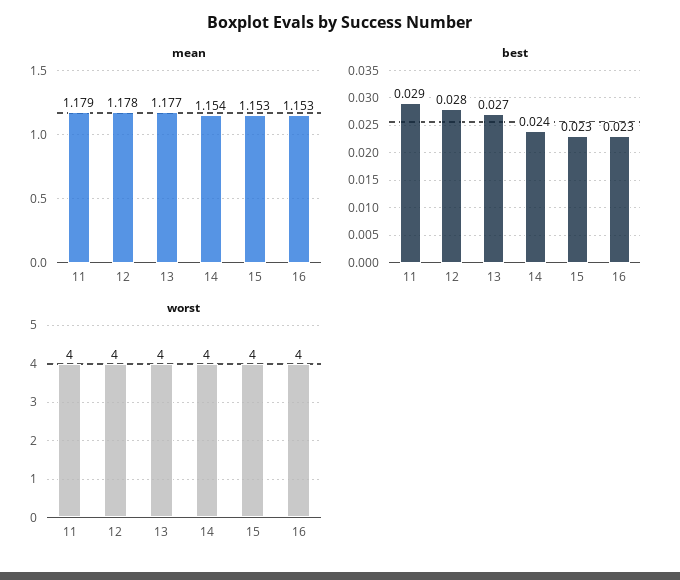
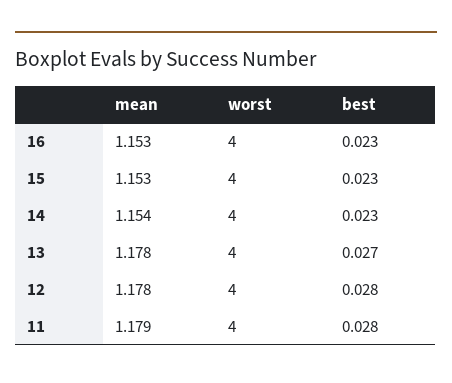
  {
    "mean": {
      "11": 1.179,
      "12": 1.178,
-     "13": 1.177,
+     "13": 1.178,
      "14": 1.154,
      "15": 1.153,
      "16": 1.153
    },
    "best": {
-     "11": 0.029,
+     "11": 0.028,
      "12": 0.028,
      "13": 0.027,
-     "14": 0.024,
+     "14": 0.023,
      "15": 0.023,
      "16": 0.023
    },
    "worst": {
      "11": 4,
      "12": 4,
      "13": 4,
      "14": 4,
      "15": 4,
      "16": 4
    }
  }

